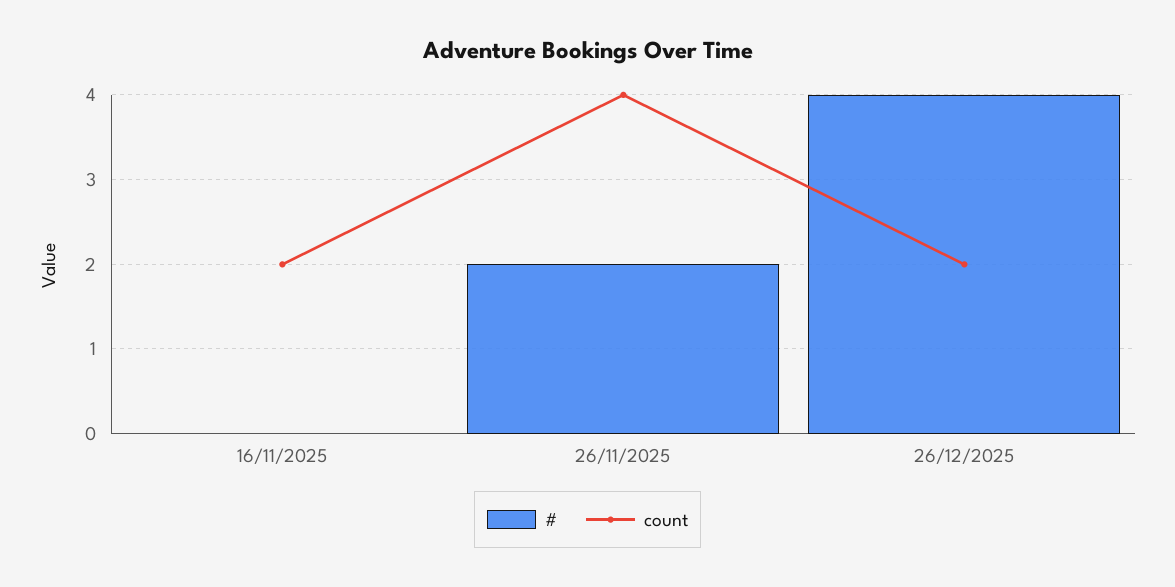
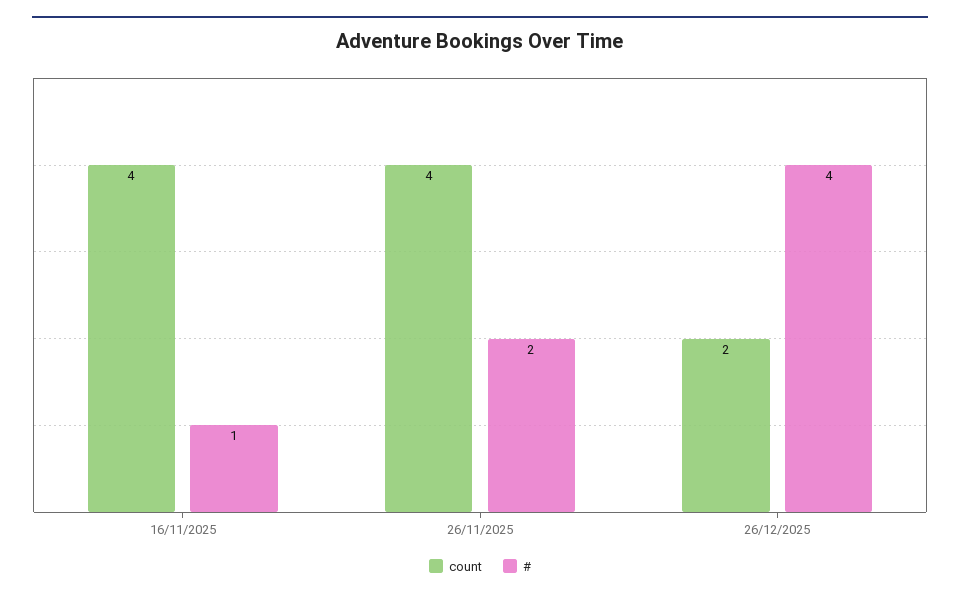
  {
    "#": {
-     "16/11/2025": 0,
+     "16/11/2025": 1,
      "26/11/2025": 2,
      "26/12/2025": 4
    },
    "count": {
-     "16/11/2025": 2,
+     "16/11/2025": 4,
      "26/11/2025": 4,
      "26/12/2025": 2
    }
  }

